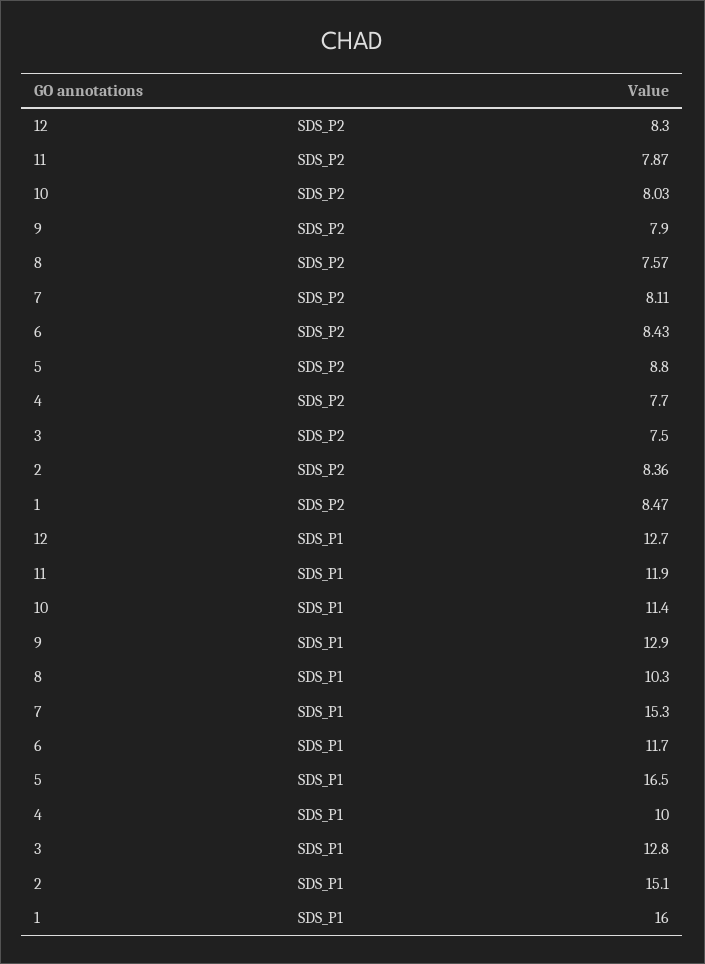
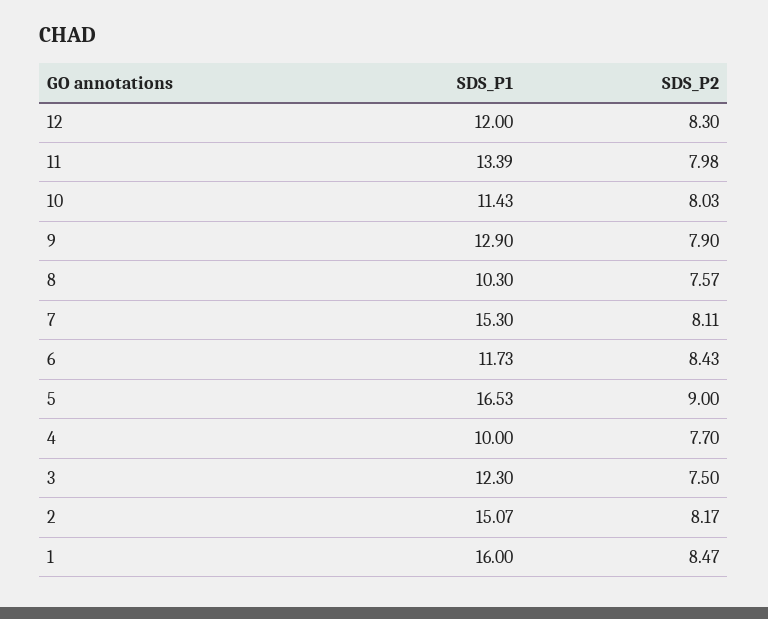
  {
    "12": {
      "SDS_P2": 8.3,
-     "SDS_P1": 12.7
+     "SDS_P1": 12
    },
    "11": {
-     "SDS_P2": 7.87,
+     "SDS_P2": 7.98,
-     "SDS_P1": 11.9
+     "SDS_P1": 13.39
    },
    "10": {
      "SDS_P2": 8.03,
      "SDS_P1": 11.43
    },
    "9": {
      "SDS_P2": 7.9,
      "SDS_P1": 12.9
    },
    "8": {
      "SDS_P2": 7.57,
      "SDS_P1": 10.3
    },
    "7": {
      "SDS_P2": 8.11,
      "SDS_P1": 15.3
    },
    "6": {
      "SDS_P2": 8.43,
      "SDS_P1": 11.73
    },
    "5": {
-     "SDS_P2": 8.8,
+     "SDS_P2": 9,
      "SDS_P1": 16.53
    },
    "4": {
      "SDS_P2": 7.7,
      "SDS_P1": 10
    },
    "3": {
      "SDS_P2": 7.5,
-     "SDS_P1": 12.8
+     "SDS_P1": 12.3
    },
    "2": {
-     "SDS_P2": 8.36,
+     "SDS_P2": 8.17,
      "SDS_P1": 15.07
    },
    "1": {
      "SDS_P2": 8.47,
      "SDS_P1": 16
    }
  }

